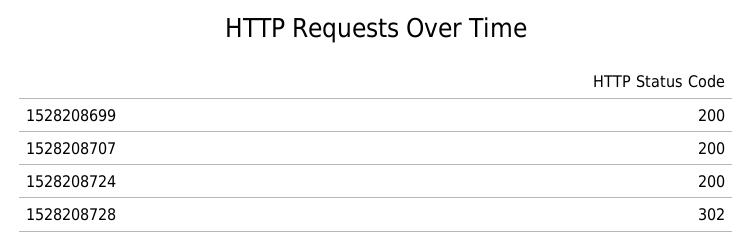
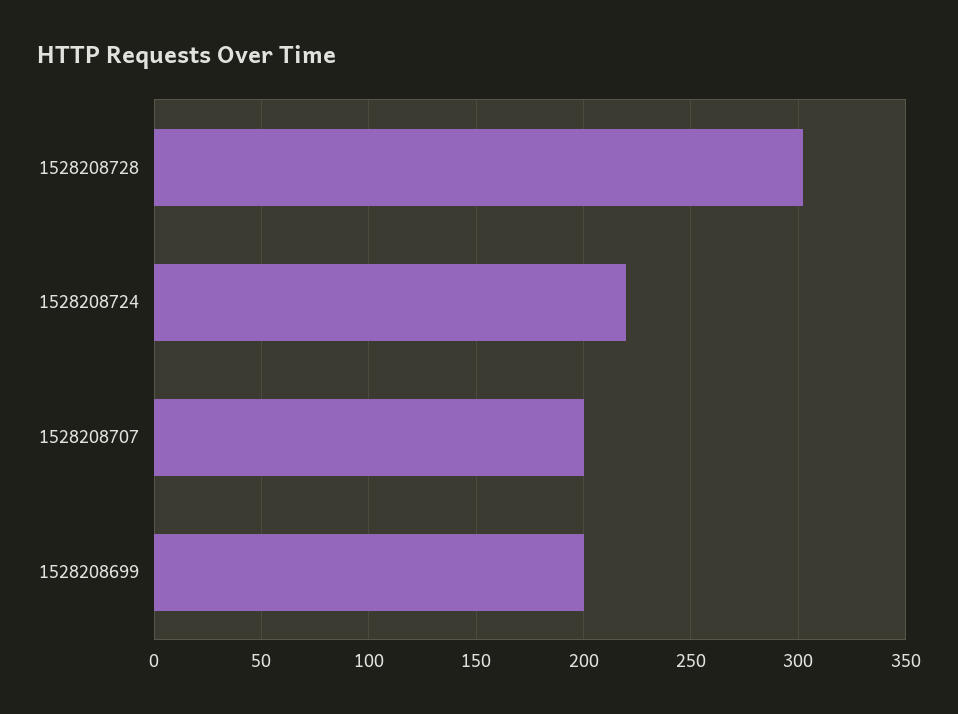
  {
    "1528208699": 200,
    "1528208707": 200,
-   "1528208724": 200,
+   "1528208724": 220,
    "1528208728": 302
  }

